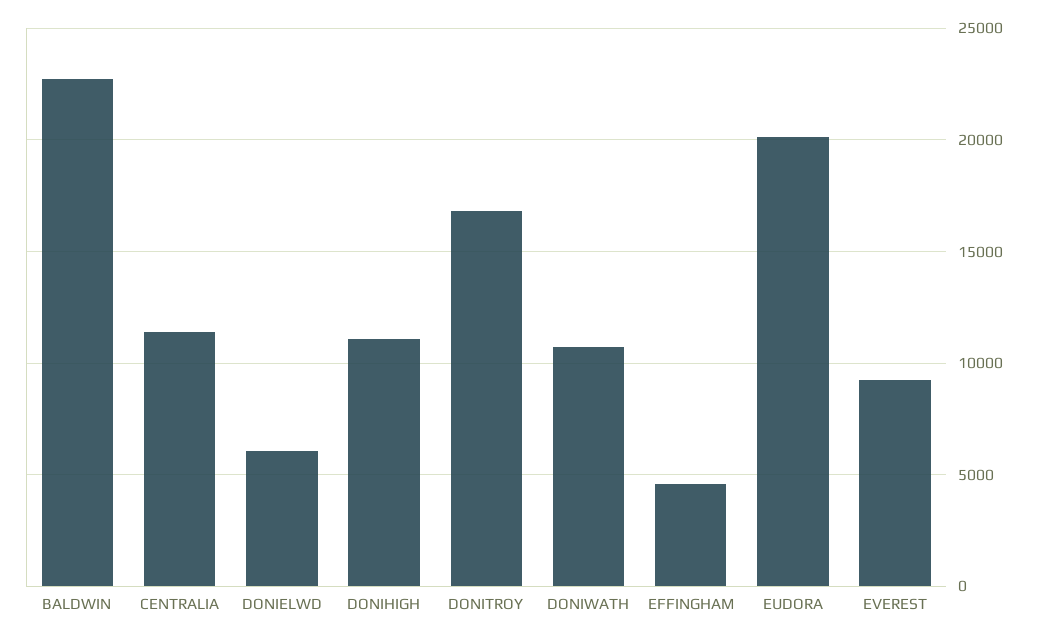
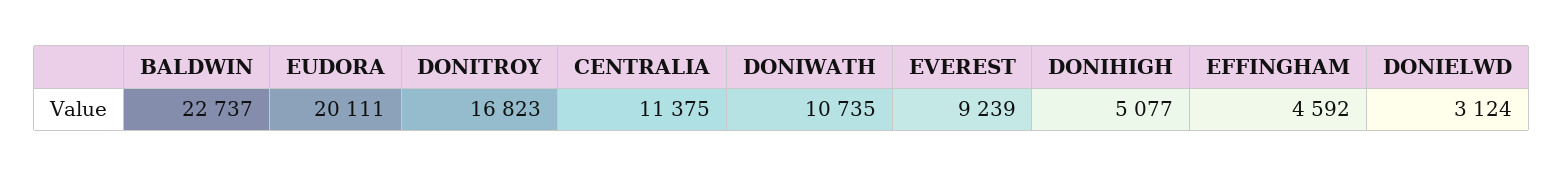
  {
    "BALDWIN": 22737,
    "CENTRALIA": 11375,
-   "DONIELWD": 6000,
+   "DONIELWD": 3124,
-   "DONIHIGH": 11000,
+   "DONIHIGH": 5077,
    "DONITROY": 16823,
    "DONIWATH": 10735,
    "EFFINGHAM": 4592,
    "EUDORA": 20111,
    "EVEREST": 9239
  }

